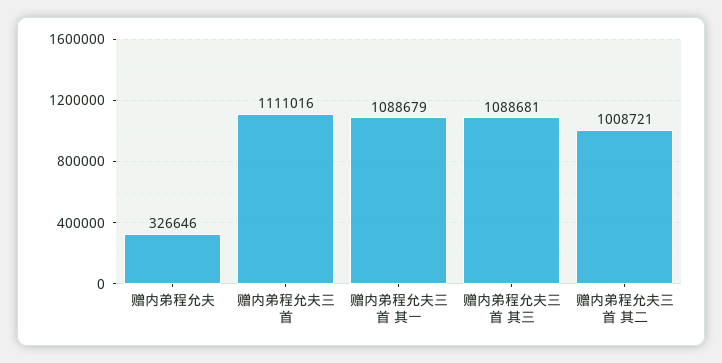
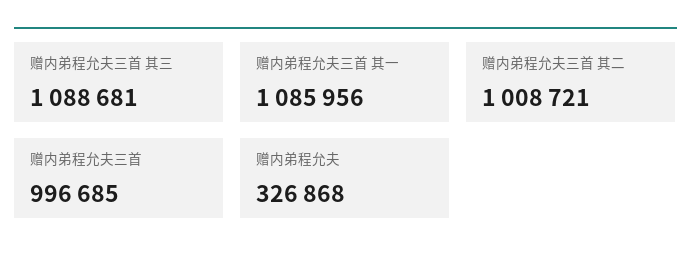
  {
-   "赠内弟程允夫": 326646,
+   "赠内弟程允夫": 326868,
-   "赠内弟程允夫三首": 1111016,
+   "赠内弟程允夫三首": 996685,
-   "赠内弟程允夫三首 其一": 1088679,
+   "赠内弟程允夫三首 其一": 1085956,
    "赠内弟程允夫三首 其三": 1088681,
    "赠内弟程允夫三首 其二": 1008721
  }

